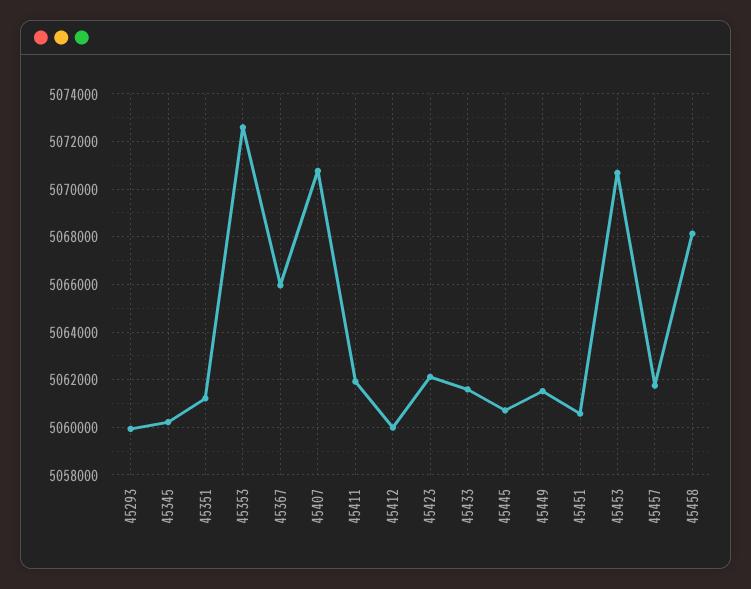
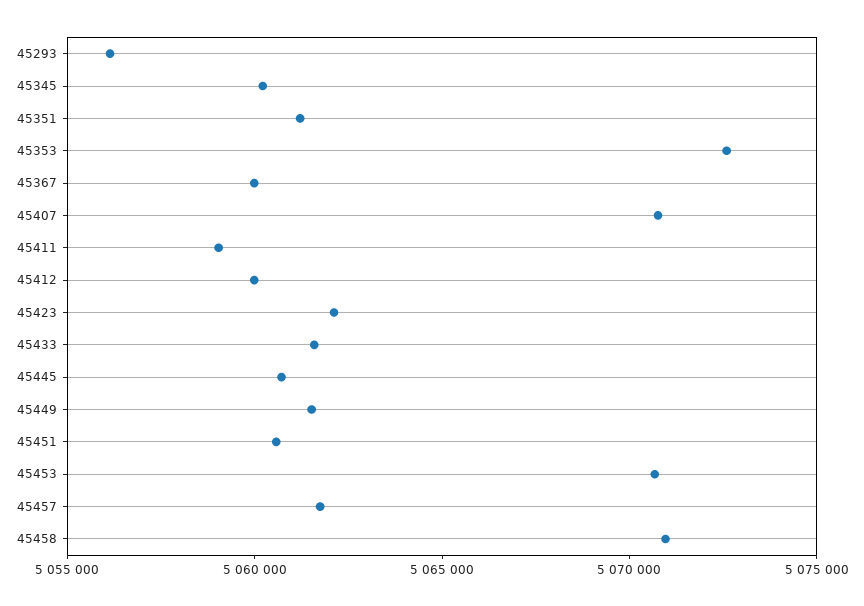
  {
-   "45293": 5060000,
+   "45293": 5056000,
    "45345": 5060000,
    "45351": 5061000,
    "45353": 5072500,
-   "45367": 5066000,
+   "45367": 5060000,
    "45407": 5071000,
-   "45411": 5062000,
+   "45411": 5059000,
    "45412": 5060000,
    "45423": 5062000,
    "45433": 5061500,
    "45445": 5060500,
    "45449": 5061500,
    "45451": 5060500,
    "45453": 5070500,
    "45457": 5061500,
-   "45458": 5068000
+   "45458": 5071000
  }

